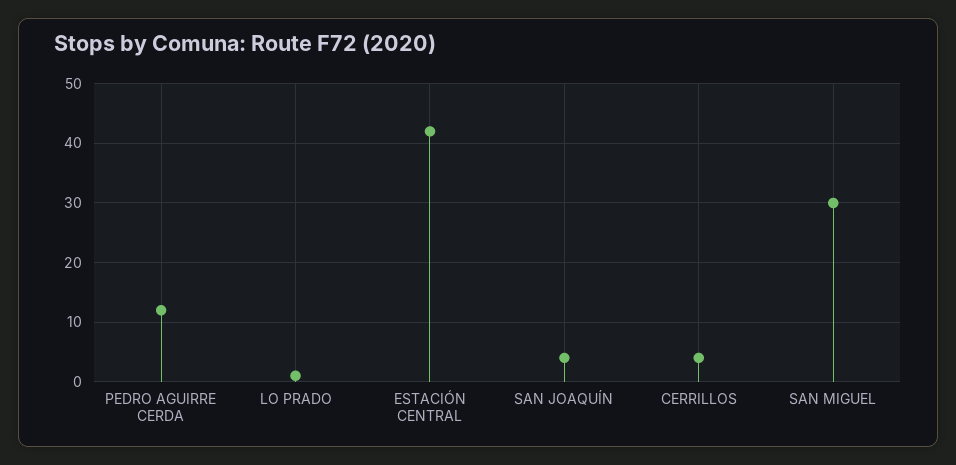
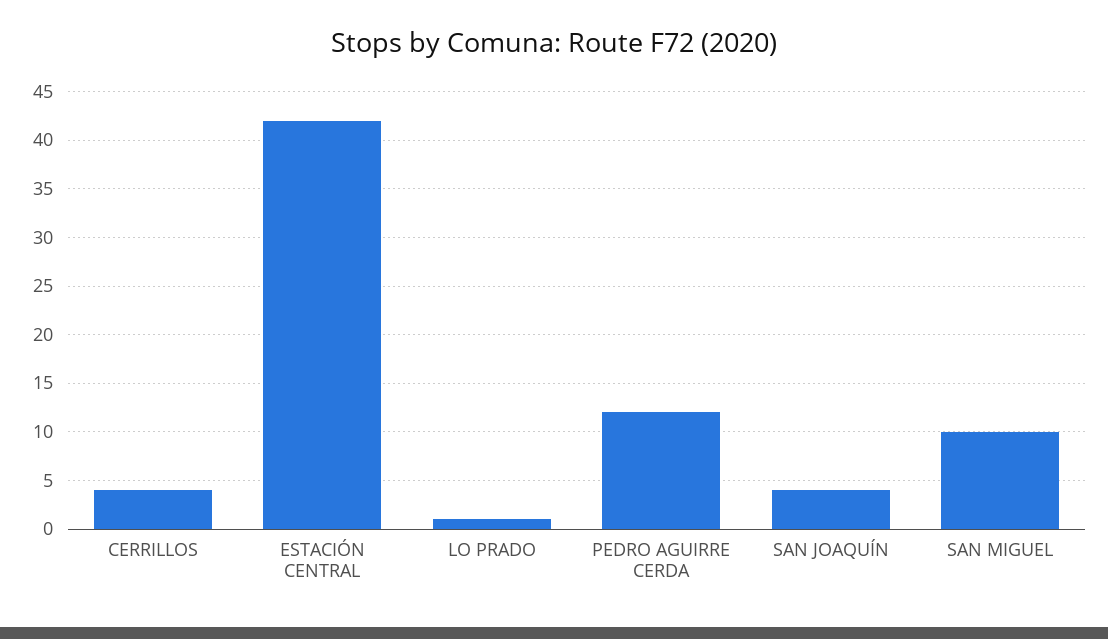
  {
    "PEDRO AGUIRRE CERDA": 12,
    "LO PRADO": 1,
    "ESTACIÓN CENTRAL": 42,
    "SAN JOAQUÍN": 4,
    "CERRILLOS": 4,
-   "SAN MIGUEL": 30
+   "SAN MIGUEL": 10
  }

